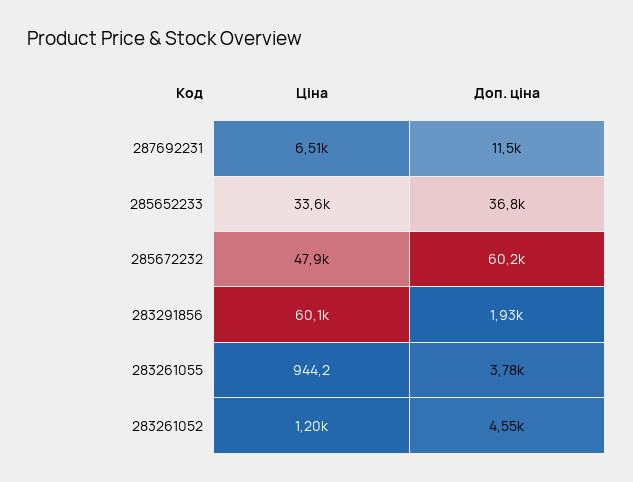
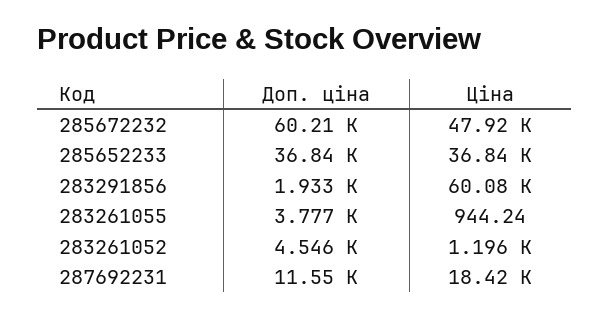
  {
    "Ціна": {
-     "287692231": 6510,
+     "287692231": 18420,
-     "285652233": 33600,
+     "285652233": 36840,
      "285672232": 47920,
      "283291856": 60080,
      "283261055": 944.24,
      "283261052": 1196
    },
    "Доп. ціна": {
      "287692231": 11550,
      "285652233": 36840,
      "285672232": 60210,
      "283291856": 1933,
      "283261055": 3777,
      "283261052": 4546
    }
  }

